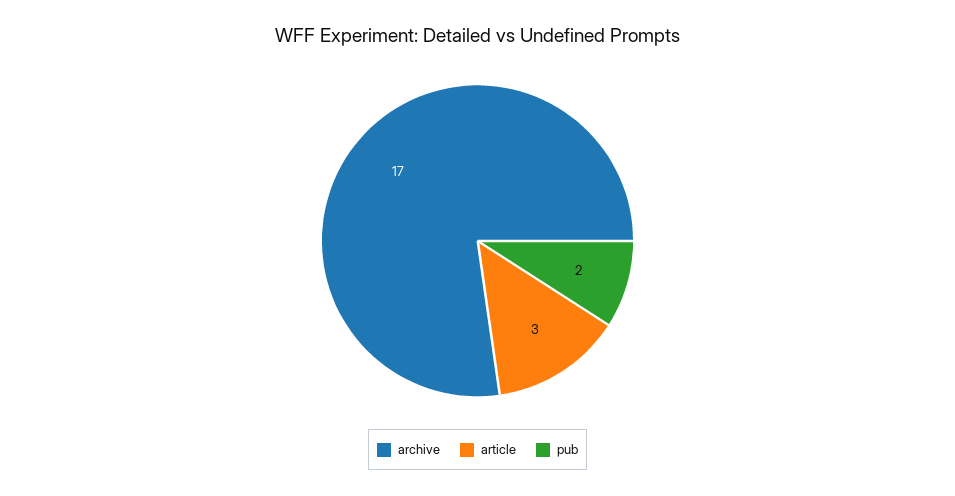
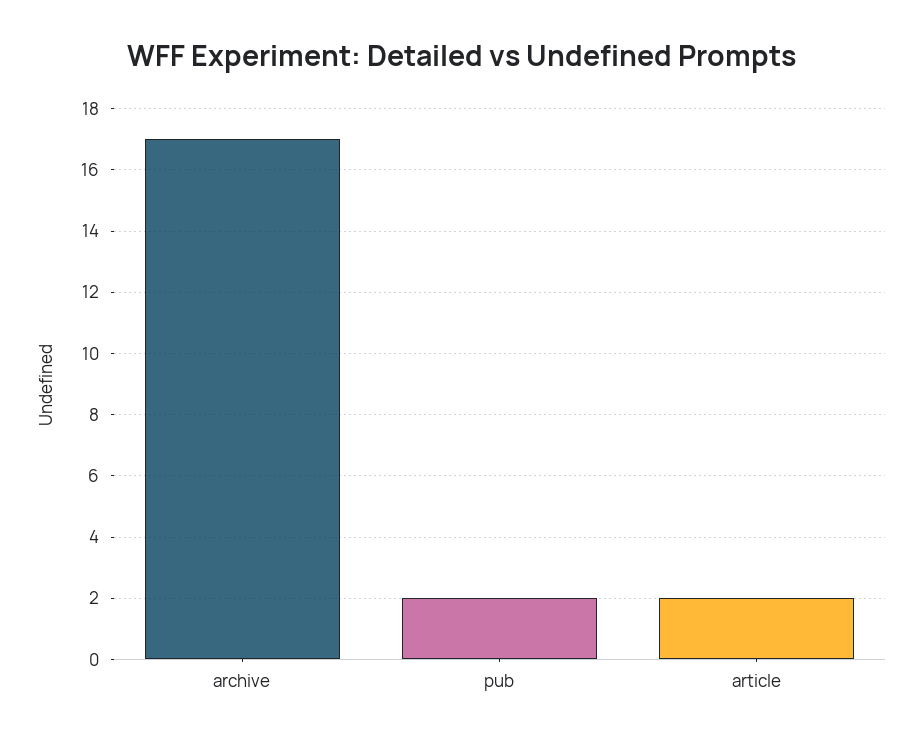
  {
    "archive": 17,
-   "article": 3,
+   "article": 2,
    "pub": 2
  }

